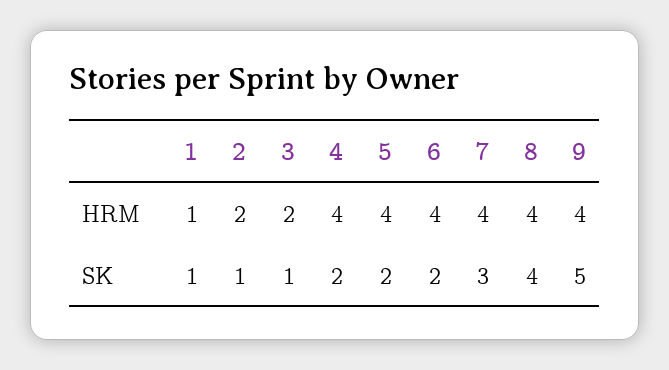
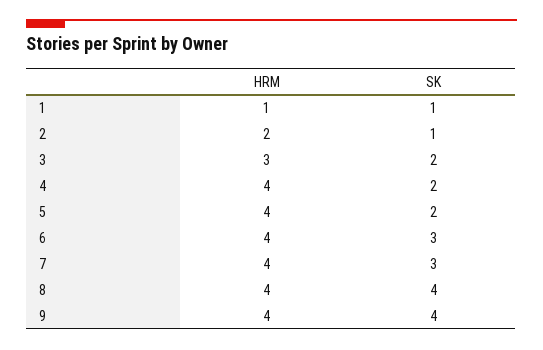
  {
    "1": {
      "HRM": 1,
      "SK": 1
    },
    "2": {
      "HRM": 2,
      "SK": 1
    },
    "3": {
-     "HRM": 2,
+     "HRM": 3,
-     "SK": 1
+     "SK": 2
    },
    "4": {
      "HRM": 4,
      "SK": 2
    },
    "5": {
      "HRM": 4,
      "SK": 2
    },
    "6": {
      "HRM": 4,
-     "SK": 2
+     "SK": 3
    },
    "7": {
      "HRM": 4,
      "SK": 3
    },
    "8": {
      "HRM": 4,
      "SK": 4
    },
    "9": {
      "HRM": 4,
-     "SK": 5
+     "SK": 4
    }
  }

